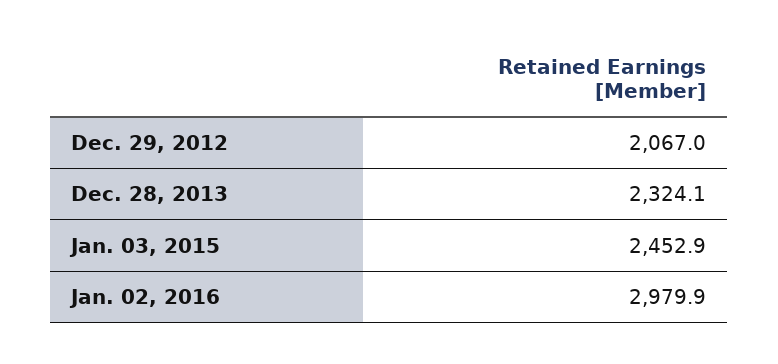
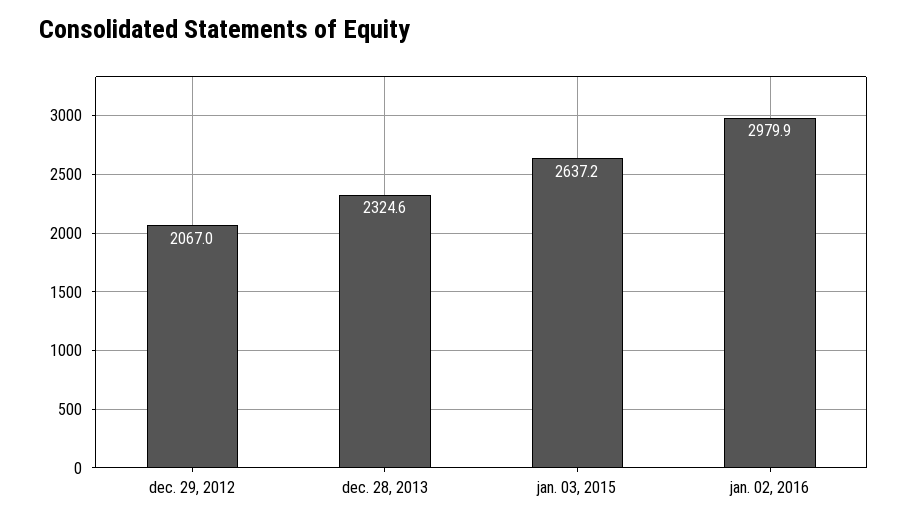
  {
    "Dec. 29, 2012": 2067,
-   "Dec. 28, 2013": 2324.1,
+   "Dec. 28, 2013": 2324.6,
-   "Jan. 03, 2015": 2452.9,
+   "Jan. 03, 2015": 2637.2,
    "Jan. 02, 2016": 2979.9
  }

